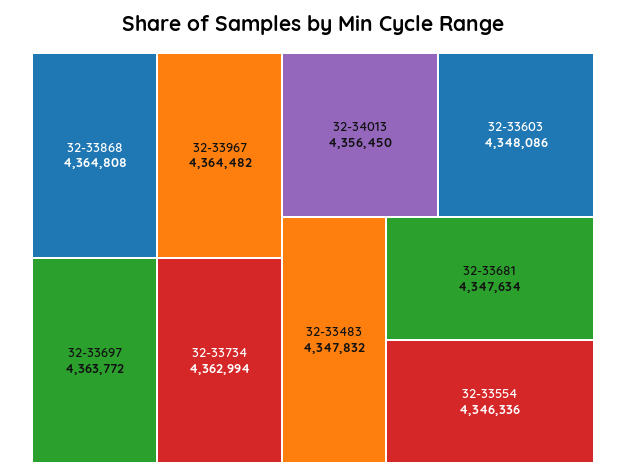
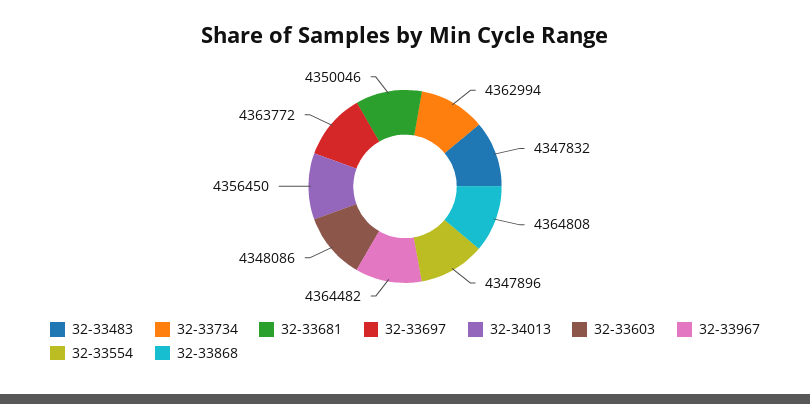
  {
    "32-33868": 4364808,
    "32-33967": 4364482,
    "32-33697": 4363772,
    "32-33734": 4362994,
    "32-34013": 4356450,
    "32-33603": 4348086,
    "32-33483": 4347832,
-   "32-33681": 4347634,
+   "32-33681": 4350046,
-   "32-33554": 4346336
+   "32-33554": 4347896
  }

